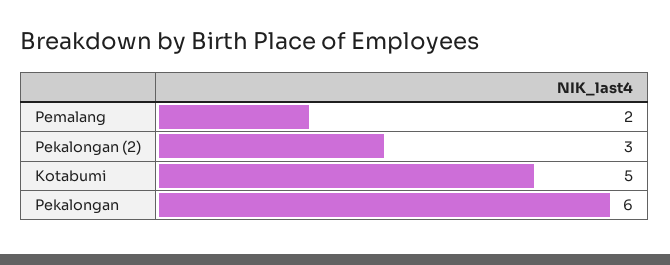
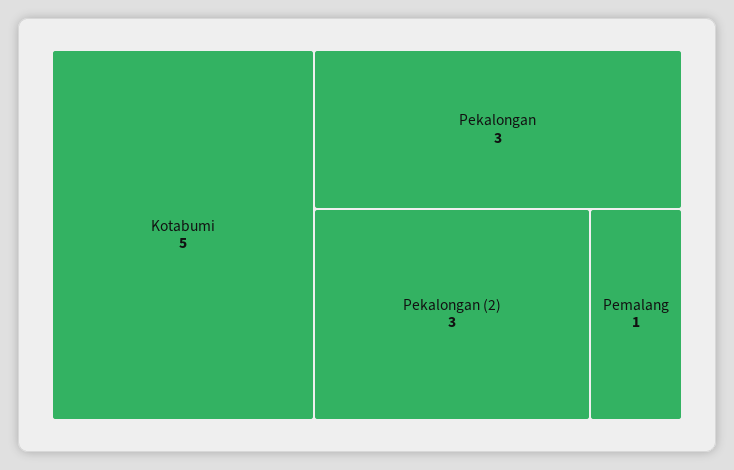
  {
-   "Pemalang": 2,
+   "Pemalang": 1,
    "Pekalongan (2)": 3,
    "Kotabumi": 5,
-   "Pekalongan": 6
+   "Pekalongan": 3
  }

